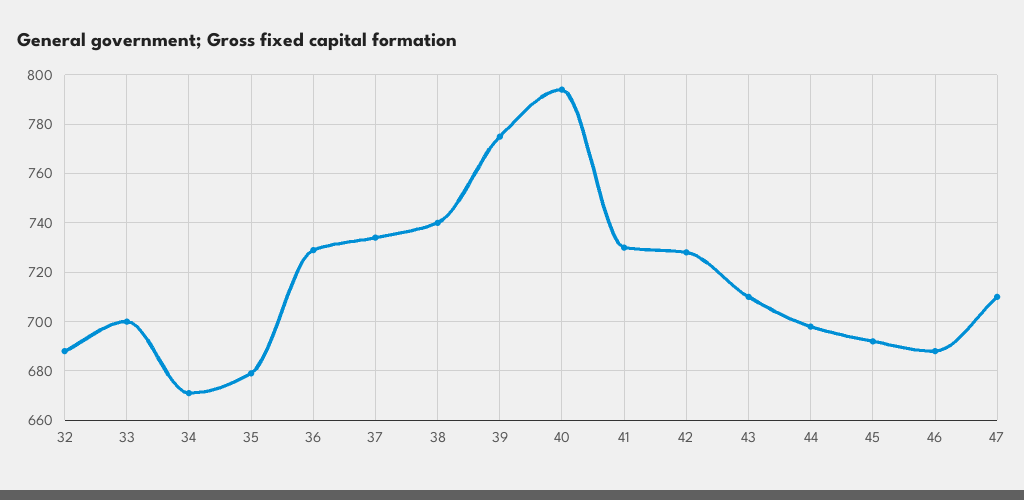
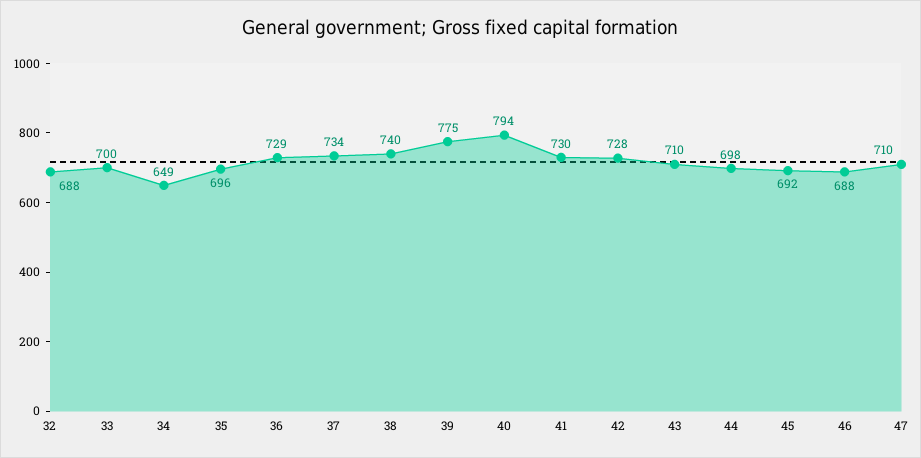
  {
    "32": 688,
    "33": 700,
-   "34": 670,
+   "34": 649,
-   "35": 680,
+   "35": 696,
    "36": 729,
    "37": 734,
    "38": 740,
    "39": 775,
    "40": 794,
    "41": 730,
    "42": 728,
    "43": 710,
    "44": 698,
    "45": 692,
    "46": 688,
    "47": 710
  }

